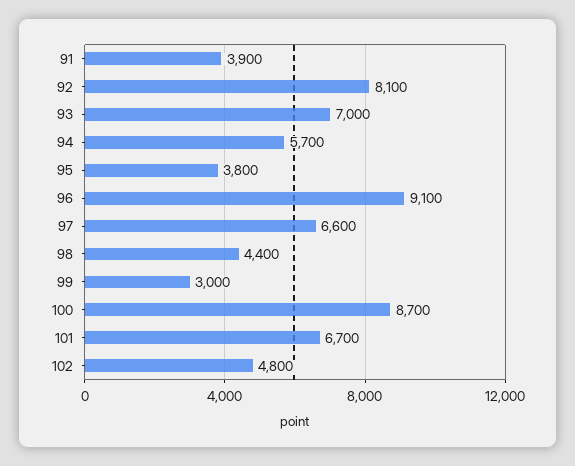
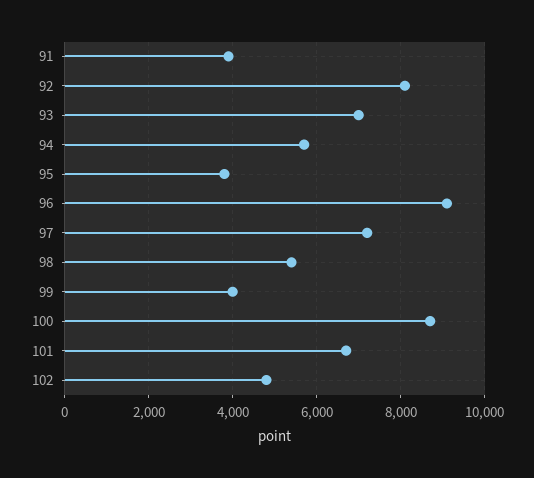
  {
    "91": 3900,
    "92": 8100,
    "93": 7000,
    "94": 5700,
    "95": 3800,
    "96": 9100,
-   "97": 6600,
+   "97": 7200,
-   "98": 4400,
+   "98": 5400,
-   "99": 3000,
+   "99": 4000,
    "100": 8700,
    "101": 6700,
    "102": 4800
  }

